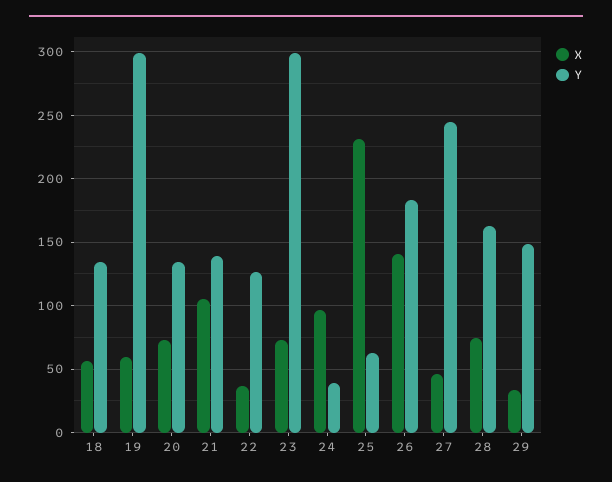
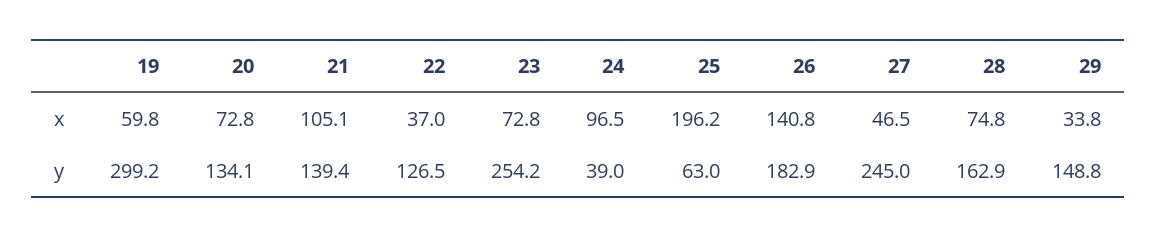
  {
    "X": {
-     "18": 55,
      "19": 59.8,
      "20": 72.8,
      "21": 105.1,
      "22": 37,
      "23": 72.8,
      "24": 96.5,
-     "25": 230,
+     "25": 196.2,
      "26": 140.8,
      "27": 46.5,
      "28": 74.8,
      "29": 33.8
    },
    "Y": {
-     "18": 135,
      "19": 299.2,
      "20": 134.1,
      "21": 139.4,
      "22": 126.5,
-     "23": 300,
+     "23": 254.2,
      "24": 39,
      "25": 63,
      "26": 182.9,
      "27": 245,
      "28": 162.9,
      "29": 148.8
    }
  }

